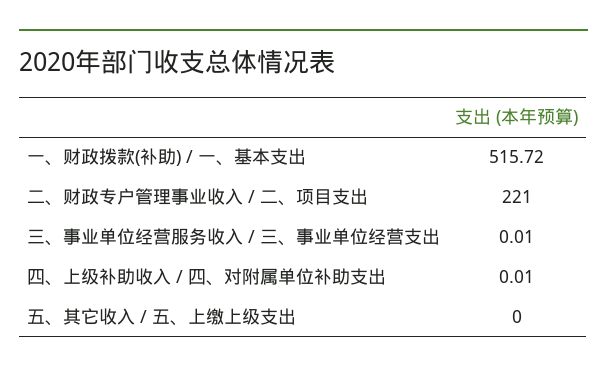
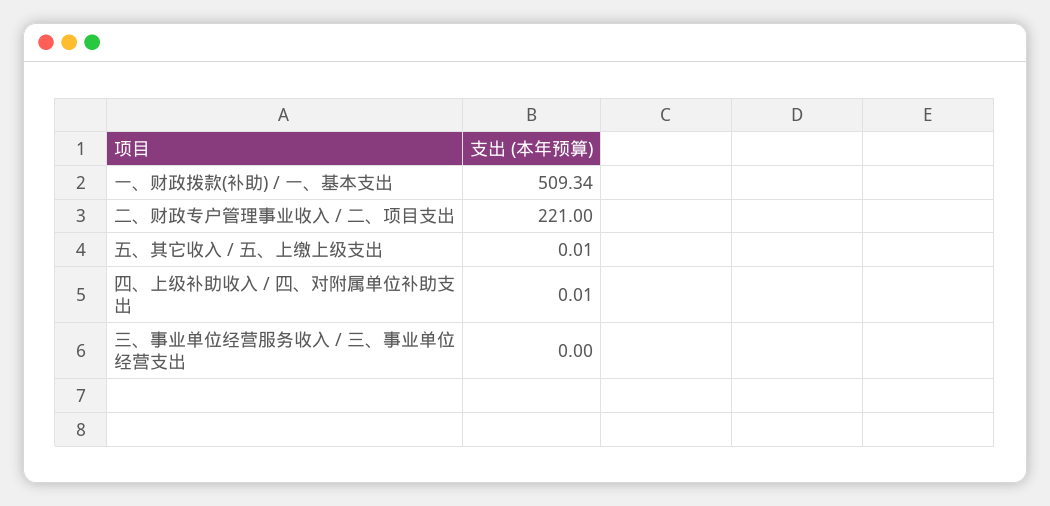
  {
-   "一、财政拨款(补助) / 一、基本支出": 515.72,
+   "一、财政拨款(补助) / 一、基本支出": 509.34,
    "二、财政专户管理事业收入 / 二、项目支出": 221,
-   "三、事业单位经营服务收入 / 三、事业单位经营支出": 0.01,
+   "三、事业单位经营服务收入 / 三、事业单位经营支出": 0,
    "四、上级补助收入 / 四、对附属单位补助支出": 0.01,
-   "五、其它收入 / 五、上缴上级支出": 0
+   "五、其它收入 / 五、上缴上级支出": 0.01
  }

